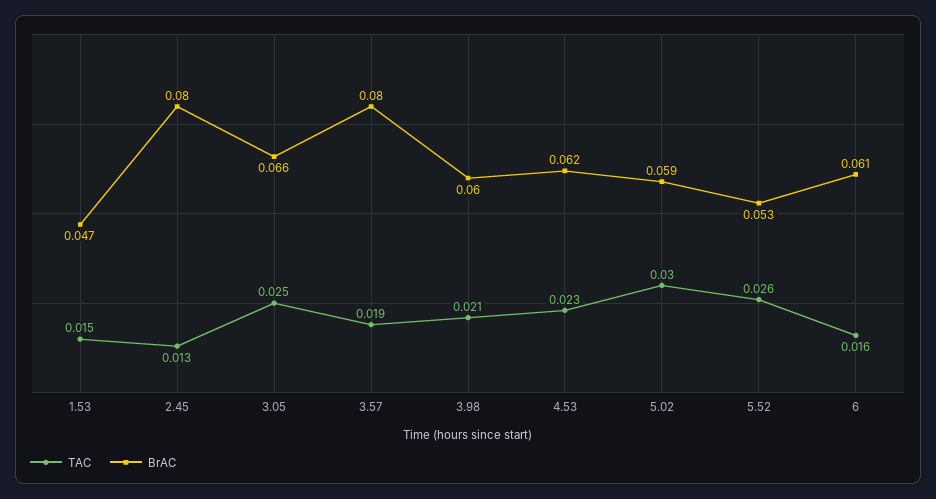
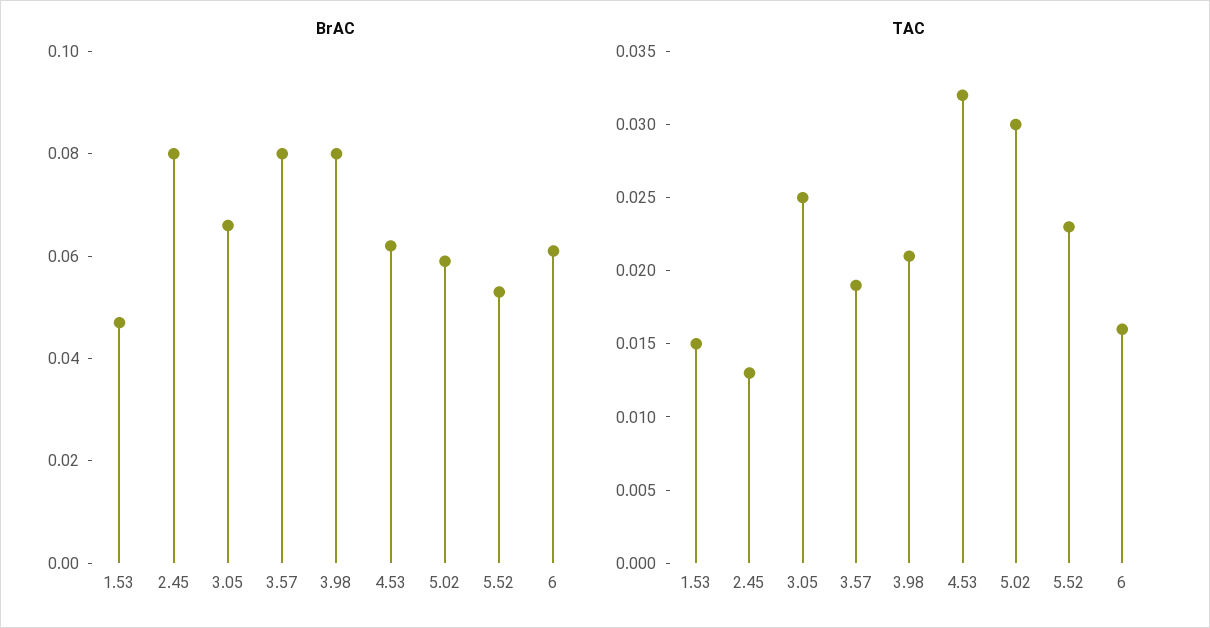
  {
    "TAC": {
      "1.53": 0.015,
      "2.45": 0.013,
      "3.05": 0.025,
      "3.57": 0.019,
      "3.98": 0.021,
-     "4.53": 0.023,
+     "4.53": 0.032,
      "5.02": 0.03,
-     "5.52": 0.026,
+     "5.52": 0.023,
      "6": 0.016
    },
    "BrAC": {
      "1.53": 0.047,
      "2.45": 0.08,
      "3.05": 0.066,
      "3.57": 0.08,
-     "3.98": 0.06,
+     "3.98": 0.08,
      "4.53": 0.062,
      "5.02": 0.059,
      "5.52": 0.053,
      "6": 0.061
    }
  }

